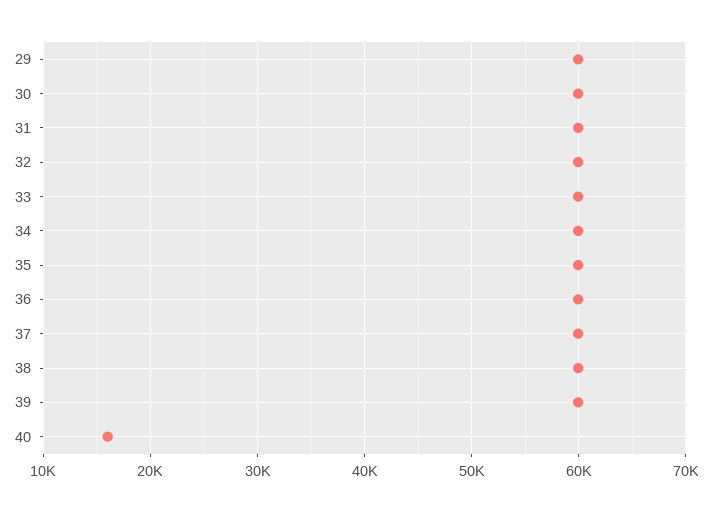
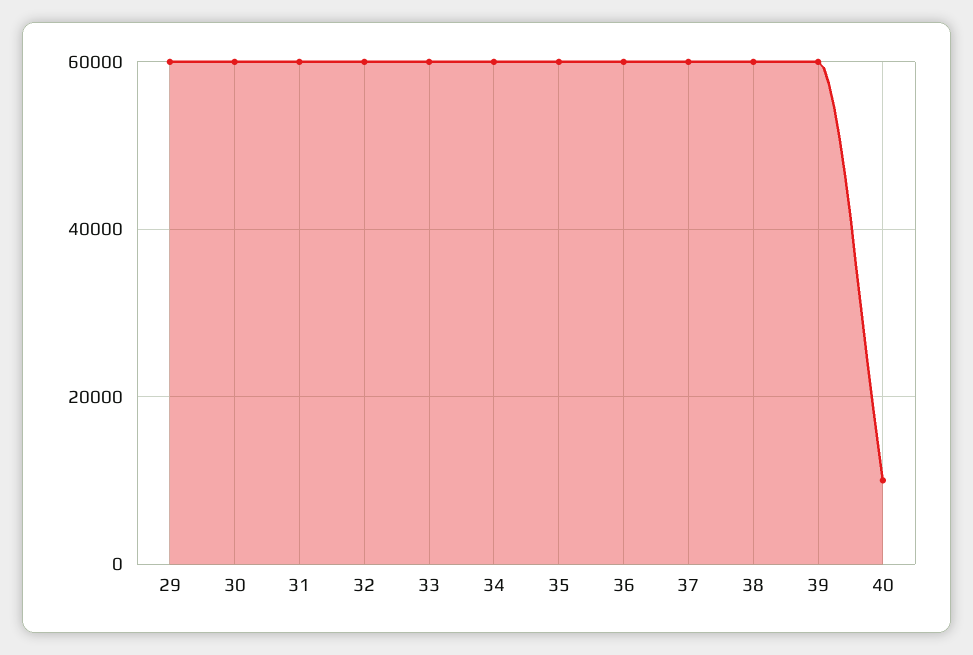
  {
    "29": 60000,
    "30": 60000,
    "31": 60000,
    "32": 60000,
    "33": 60000,
    "34": 60000,
    "35": 60000,
    "36": 60000,
    "37": 60000,
    "38": 60000,
    "39": 60000,
-   "40": 16000
+   "40": 10000
  }

